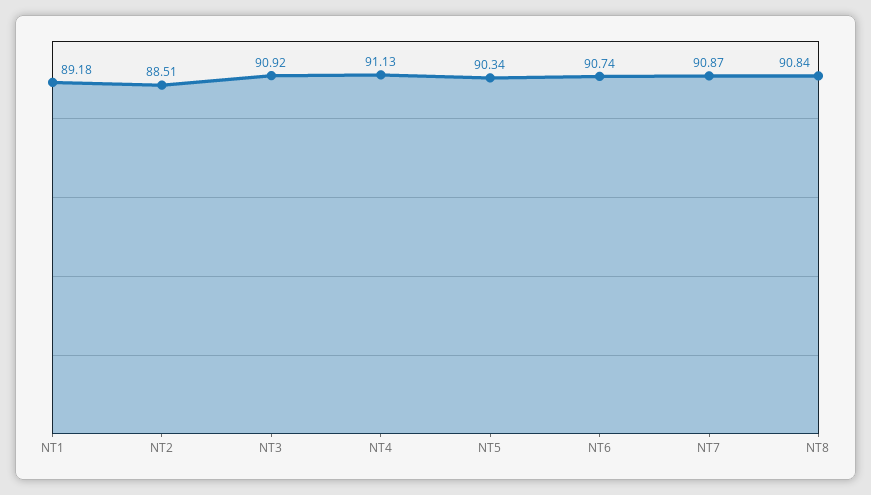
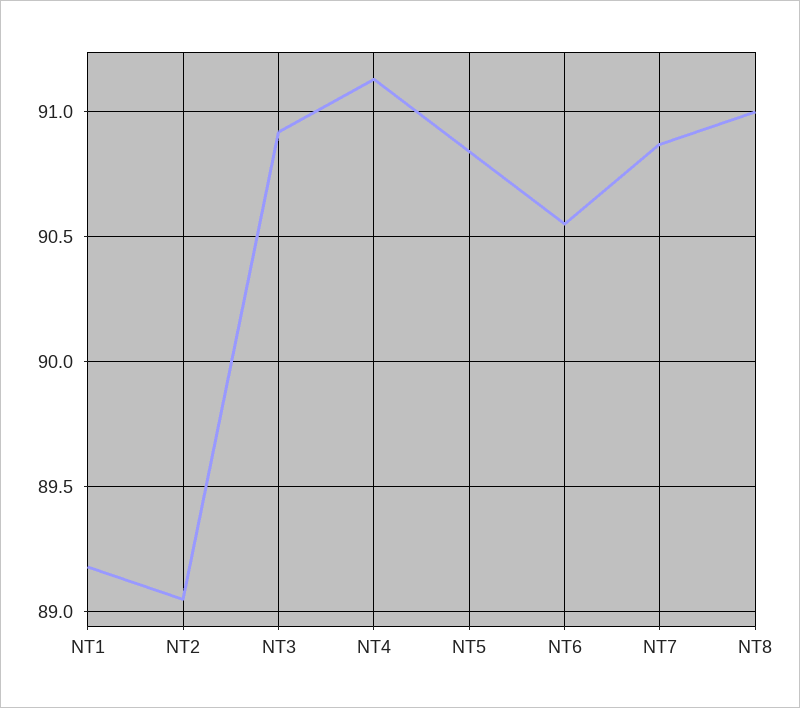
  {
    "NT1": 89.18,
-   "NT2": 88.51,
+   "NT2": 89.05,
    "NT3": 90.92,
    "NT4": 91.13,
-   "NT5": 90.34,
+   "NT5": 90.85,
-   "NT6": 90.74,
+   "NT6": 90.55,
    "NT7": 90.87,
-   "NT8": 90.84
+   "NT8": 91
  }

